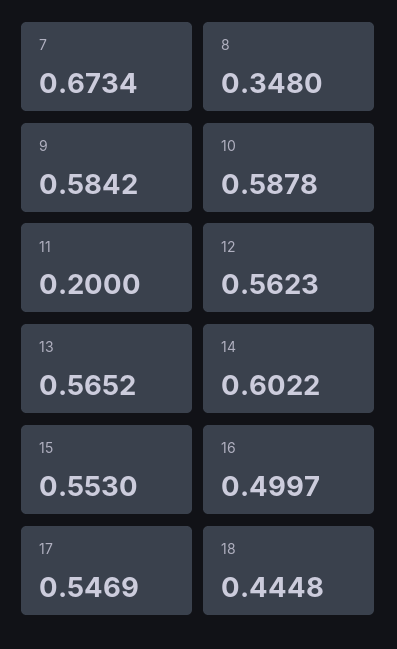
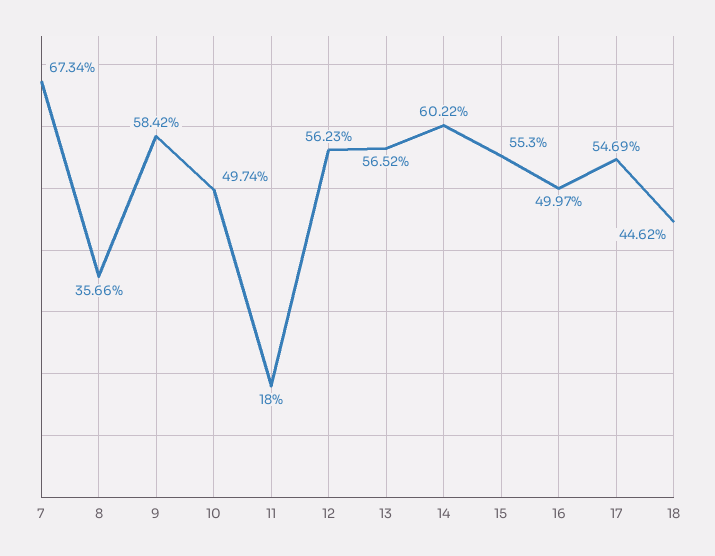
  {
    "7": 0.6734,
-   "8": 0.348,
+   "8": 0.3566,
    "9": 0.5842,
-   "10": 0.5878,
+   "10": 0.4974,
-   "11": 0.2,
+   "11": 0.18,
    "12": 0.5623,
    "13": 0.5652,
    "14": 0.6022,
    "15": 0.553,
    "16": 0.4997,
    "17": 0.5469,
-   "18": 0.4448
+   "18": 0.4462
  }

